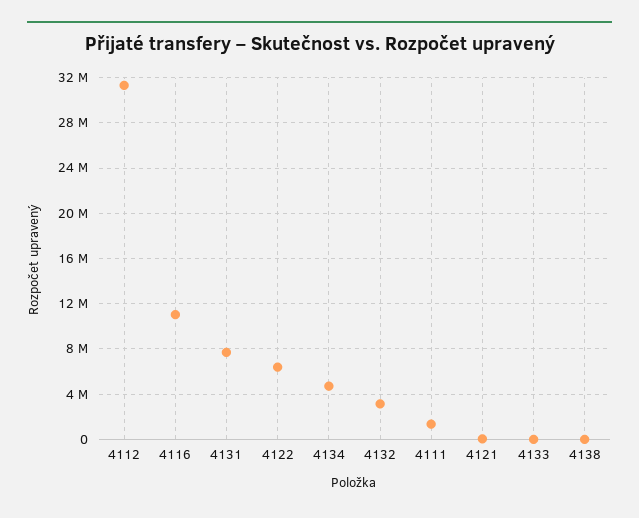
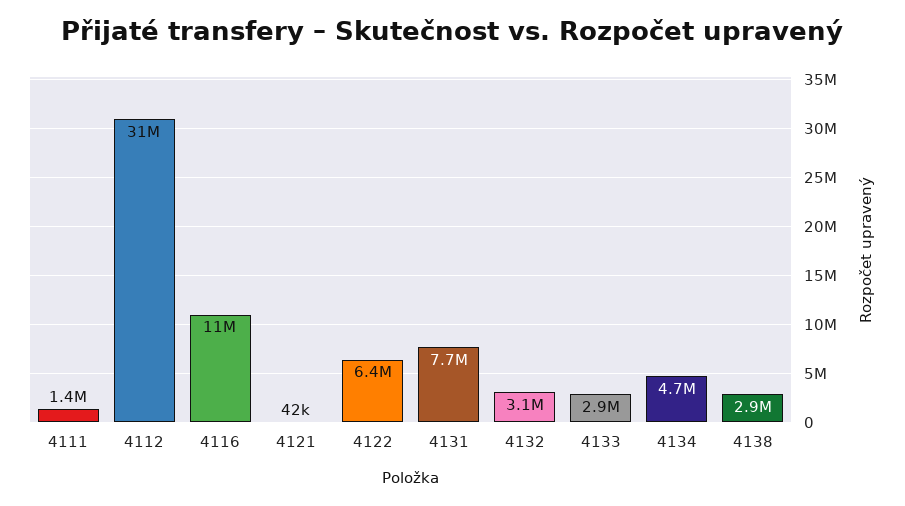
  {
    "4112": 31000000,
    "4116": 11000000,
    "4131": 7700000,
    "4122": 6400000,
    "4134": 4700000,
    "4132": 3100000,
    "4111": 1400000,
    "4121": 42000,
-   "4133": 0,
+   "4133": 2900000,
-   "4138": 0
+   "4138": 2900000
  }

